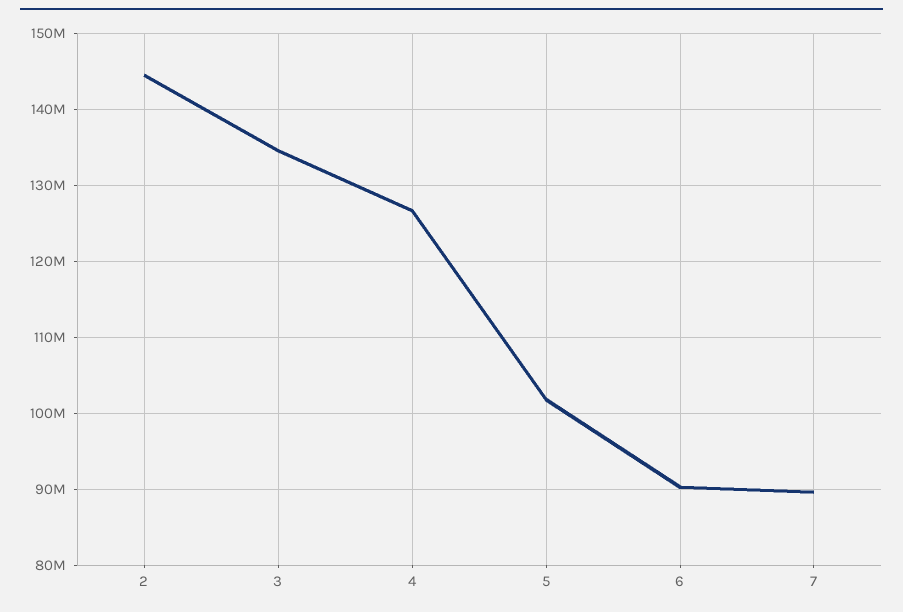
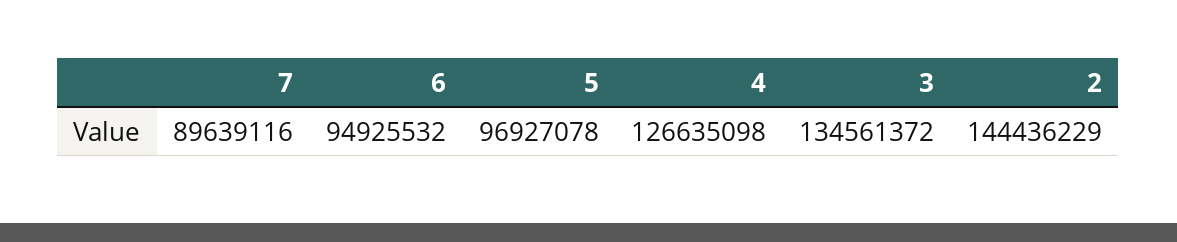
  {
    "2": 144436229,
    "3": 134561372,
    "4": 126635098,
-   "5": 102000000,
+   "5": 96927078,
-   "6": 90000000,
+   "6": 94925532,
    "7": 89639116
  }

